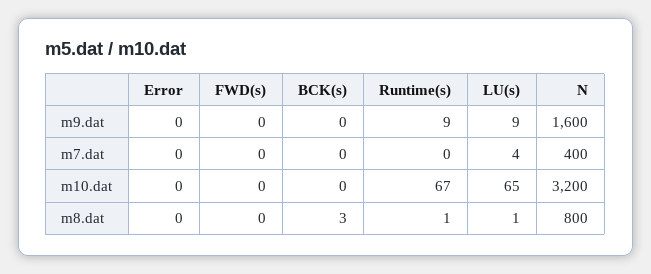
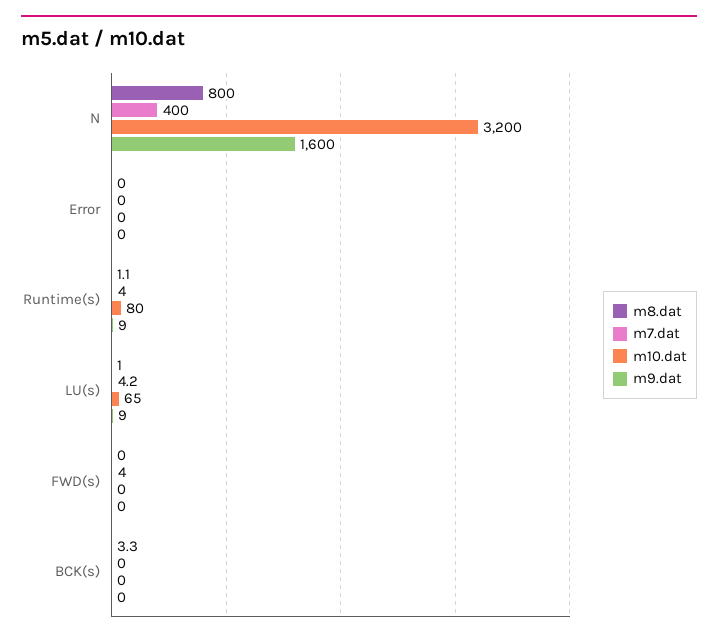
  {
    "m9.dat": {
      "Error": 0,
      "FWD(s)": 0,
      "BCK(s)": 0,
      "Runtime(s)": 9,
      "LU(s)": 9,
      "N": 1600
    },
    "m7.dat": {
      "Error": 0,
-     "FWD(s)": 0,
+     "FWD(s)": 4,
      "BCK(s)": 0,
-     "Runtime(s)": 0,
+     "Runtime(s)": 4,
      "LU(s)": 4.2,
      "N": 400
    },
    "m10.dat": {
      "Error": 0,
      "FWD(s)": 0,
      "BCK(s)": 0,
-     "Runtime(s)": 67,
+     "Runtime(s)": 80,
      "LU(s)": 65,
      "N": 3200
    },
    "m8.dat": {
      "Error": 0,
      "FWD(s)": 0,
      "BCK(s)": 3.3,
      "Runtime(s)": 1.1,
      "LU(s)": 1,
      "N": 800
    }
  }

